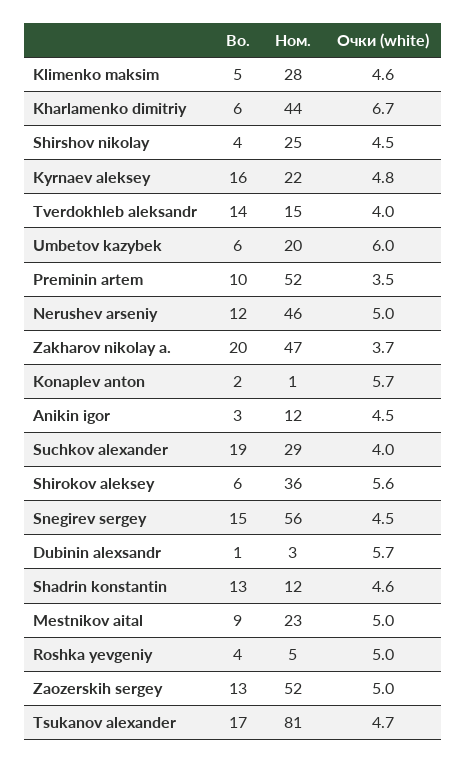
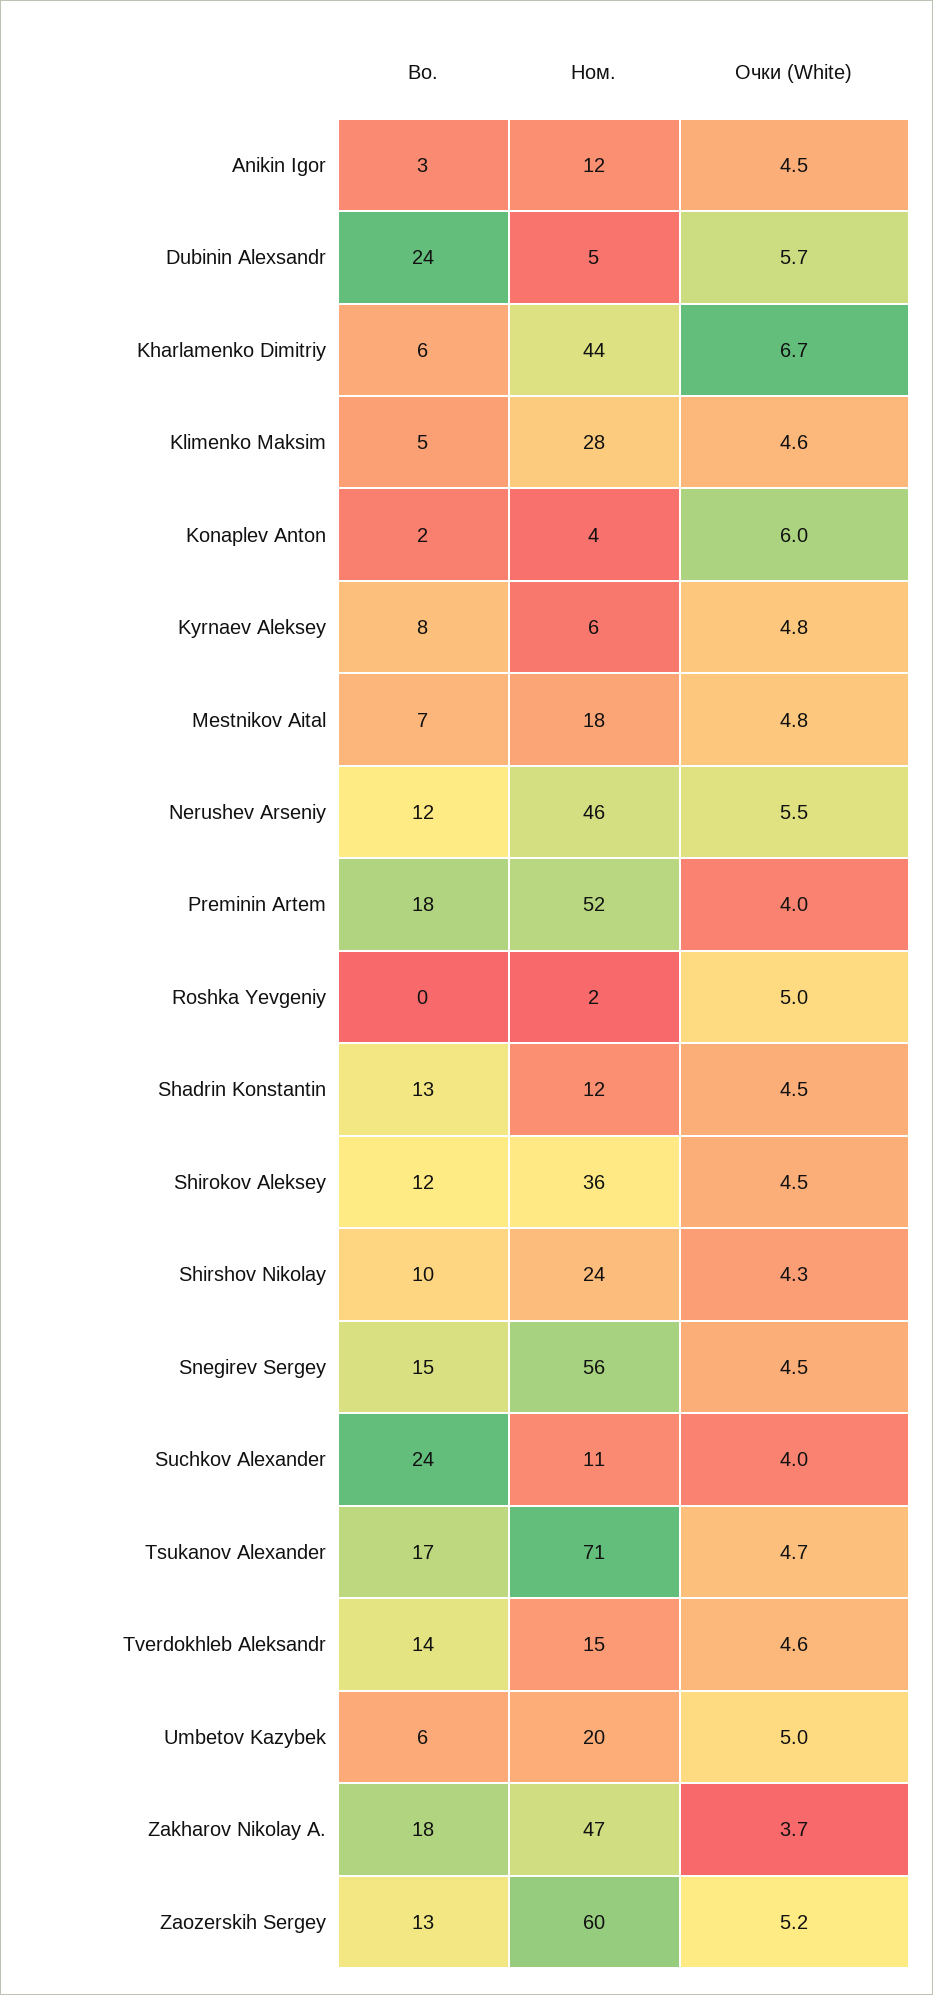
  {
    "Bo.": {
      "Klimenko maksim": 5,
      "Kharlamenko dimitriy": 6,
-     "Shirshov nikolay": 4,
+     "Shirshov nikolay": 10,
-     "Kyrnaev aleksey": 16,
+     "Kyrnaev aleksey": 8,
      "Tverdokhleb aleksandr": 14,
      "Umbetov kazybek": 6,
-     "Preminin artem": 10,
+     "Preminin artem": 18,
      "Nerushev arseniy": 12,
-     "Zakharov nikolay a.": 20,
+     "Zakharov nikolay a.": 18,
      "Konaplev anton": 2,
      "Anikin igor": 3,
-     "Suchkov alexander": 19,
+     "Suchkov alexander": 24,
-     "Shirokov aleksey": 6,
+     "Shirokov aleksey": 12,
      "Snegirev sergey": 15,
-     "Dubinin alexsandr": 1,
+     "Dubinin alexsandr": 24,
      "Shadrin konstantin": 13,
-     "Mestnikov aital": 9,
+     "Mestnikov aital": 7,
-     "Roshka yevgeniy": 4,
+     "Roshka yevgeniy": 0,
      "Zaozerskih sergey": 13,
      "Tsukanov alexander": 17
    },
    "Ном.": {
      "Klimenko maksim": 28,
      "Kharlamenko dimitriy": 44,
-     "Shirshov nikolay": 25,
+     "Shirshov nikolay": 24,
-     "Kyrnaev aleksey": 22,
+     "Kyrnaev aleksey": 6,
      "Tverdokhleb aleksandr": 15,
      "Umbetov kazybek": 20,
      "Preminin artem": 52,
      "Nerushev arseniy": 46,
      "Zakharov nikolay a.": 47,
-     "Konaplev anton": 1,
+     "Konaplev anton": 4,
      "Anikin igor": 12,
-     "Suchkov alexander": 29,
+     "Suchkov alexander": 11,
      "Shirokov aleksey": 36,
      "Snegirev sergey": 56,
-     "Dubinin alexsandr": 3,
+     "Dubinin alexsandr": 5,
      "Shadrin konstantin": 12,
-     "Mestnikov aital": 23,
+     "Mestnikov aital": 18,
-     "Roshka yevgeniy": 5,
+     "Roshka yevgeniy": 2,
-     "Zaozerskih sergey": 52,
+     "Zaozerskih sergey": 60,
-     "Tsukanov alexander": 81
+     "Tsukanov alexander": 71
    },
    "Очки (white)": {
      "Klimenko maksim": 4.6,
      "Kharlamenko dimitriy": 6.7,
-     "Shirshov nikolay": 4.5,
+     "Shirshov nikolay": 4.3,
      "Kyrnaev aleksey": 4.8,
-     "Tverdokhleb aleksandr": 4,
+     "Tverdokhleb aleksandr": 4.6,
-     "Umbetov kazybek": 6,
+     "Umbetov kazybek": 5,
-     "Preminin artem": 3.5,
+     "Preminin artem": 4,
-     "Nerushev arseniy": 5,
+     "Nerushev arseniy": 5.5,
      "Zakharov nikolay a.": 3.7,
-     "Konaplev anton": 5.7,
+     "Konaplev anton": 6,
      "Anikin igor": 4.5,
      "Suchkov alexander": 4,
-     "Shirokov aleksey": 5.6,
+     "Shirokov aleksey": 4.5,
      "Snegirev sergey": 4.5,
      "Dubinin alexsandr": 5.7,
-     "Shadrin konstantin": 4.6,
+     "Shadrin konstantin": 4.5,
-     "Mestnikov aital": 5,
+     "Mestnikov aital": 4.8,
      "Roshka yevgeniy": 5,
-     "Zaozerskih sergey": 5,
+     "Zaozerskih sergey": 5.2,
      "Tsukanov alexander": 4.7
    }
  }

